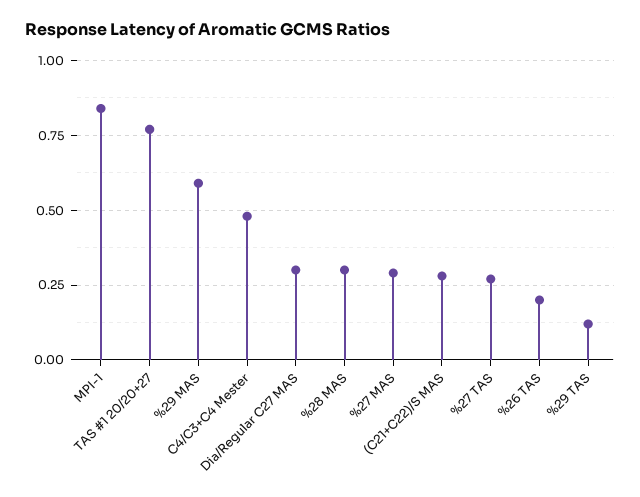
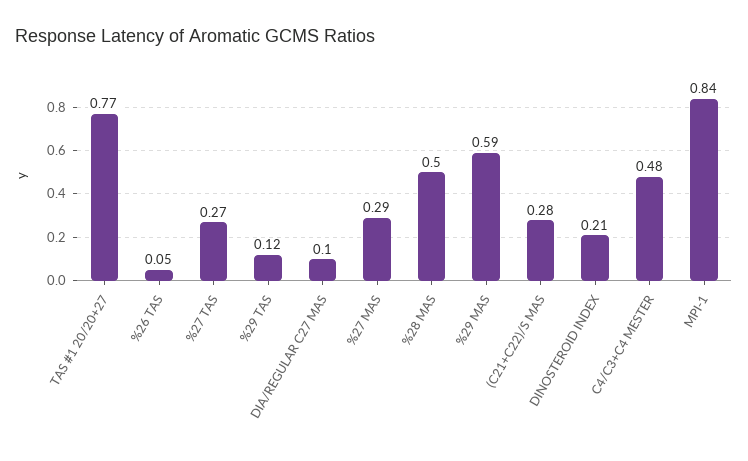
  {
    "MPI-1": 0.84,
    "TAS #1 20/20+27": 0.77,
    "%29 MAS": 0.59,
    "C4/C3+C4 Mester": 0.48,
-   "Dia/Regular C27 MAS": 0.3,
+   "Dia/Regular C27 MAS": 0.1,
-   "%28 MAS": 0.3,
+   "%28 MAS": 0.5,
    "%27 MAS": 0.29,
    "(C21+C22)/S MAS": 0.28,
    "%27 TAS": 0.27,
-   "%26 TAS": 0.2,
+   "%26 TAS": 0.05,
-   "%29 TAS": 0.12
+   "%29 TAS": 0.12,
+   "DINOSTEROID INDEX": 0.21
  }

